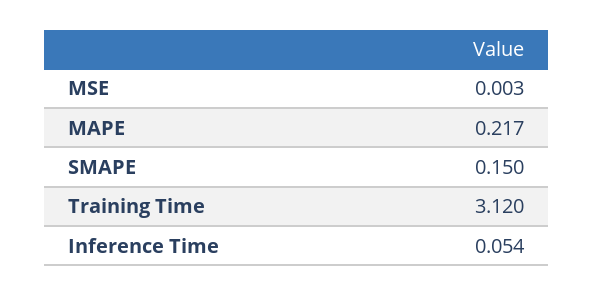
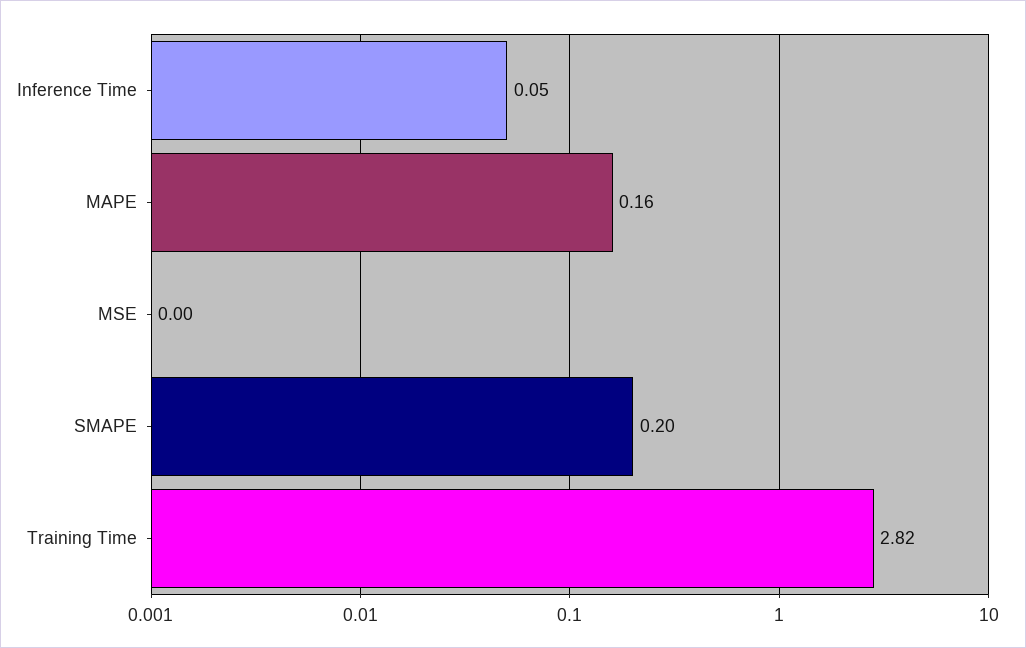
  {
    "MSE": 0.003,
-   "MAPE": 0.217,
+   "MAPE": 0.16,
-   "SMAPE": 0.15,
+   "SMAPE": 0.2,
-   "Training Time": 3.12,
+   "Training Time": 2.82,
    "Inference Time": 0.054
  }

